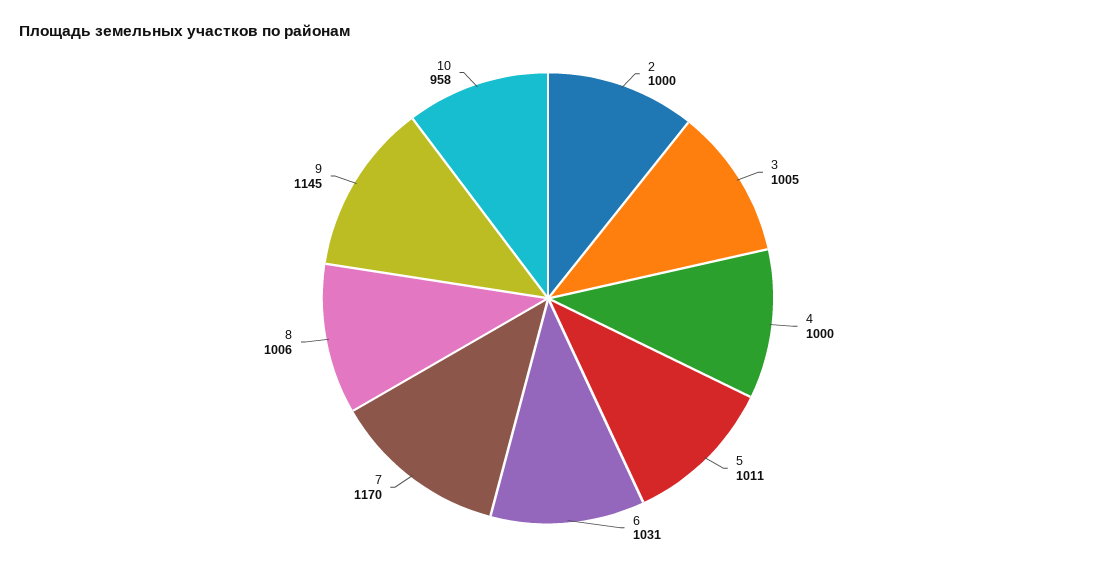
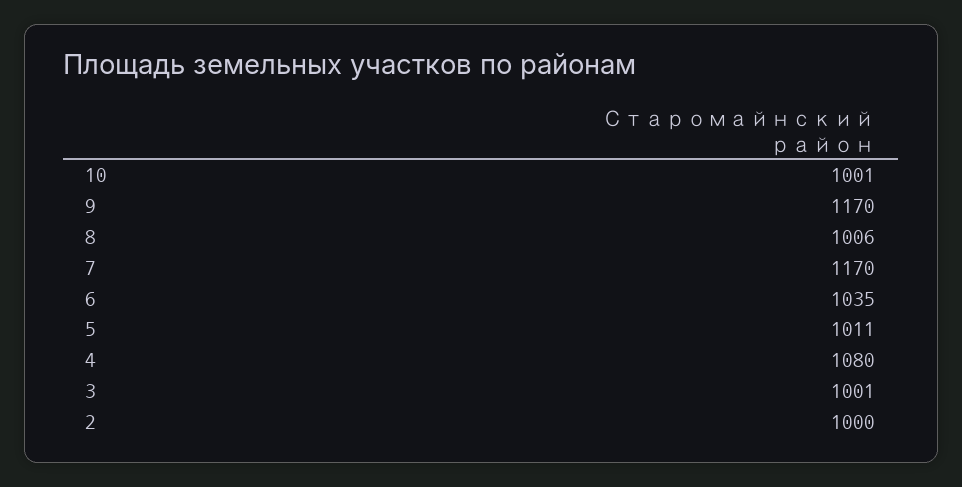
  {
    "2": 1000,
-   "3": 1005,
+   "3": 1001,
-   "4": 1000,
+   "4": 1080,
    "5": 1011,
-   "6": 1031,
+   "6": 1035,
    "7": 1170,
    "8": 1006,
-   "9": 1145,
+   "9": 1170,
-   "10": 958
+   "10": 1001
  }

